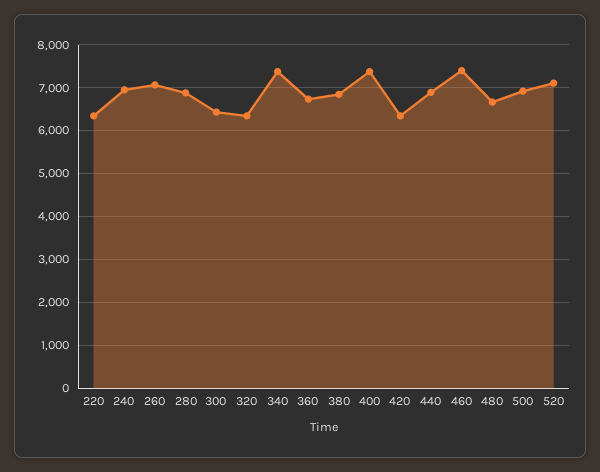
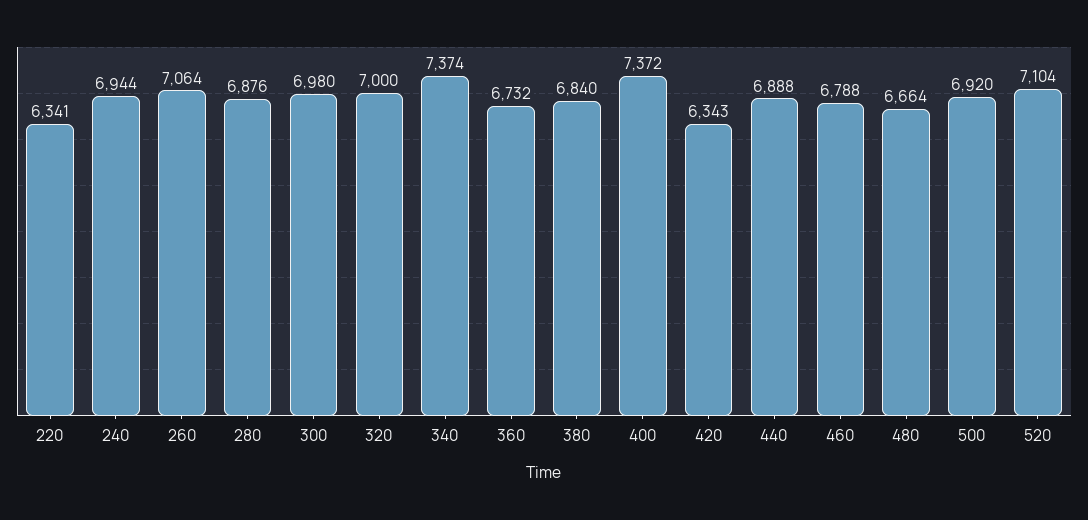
  {
    "220": 6341,
    "240": 6944,
    "260": 7064,
    "280": 6876,
-   "300": 6400,
+   "300": 6980,
-   "320": 6400,
+   "320": 7000,
    "340": 7374,
    "360": 6732,
    "380": 6840,
    "400": 7372,
    "420": 6343,
    "440": 6888,
-   "460": 7400,
+   "460": 6788,
    "480": 6664,
    "500": 6920,
    "520": 7104
  }

